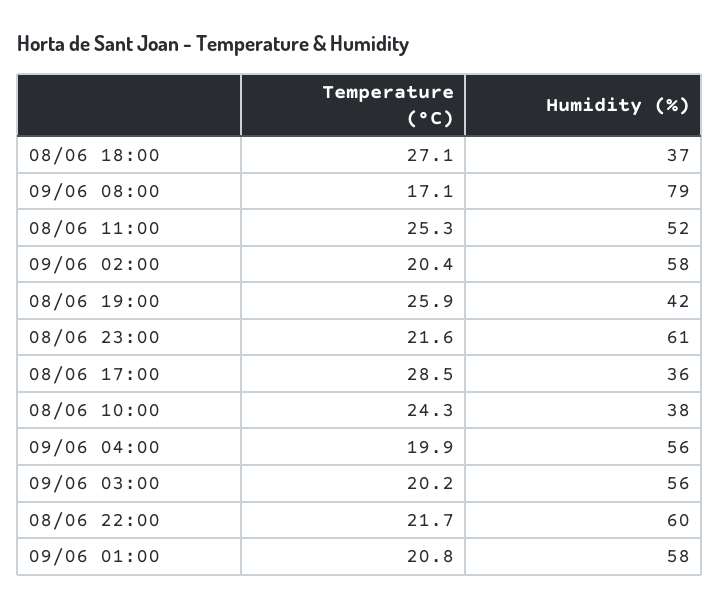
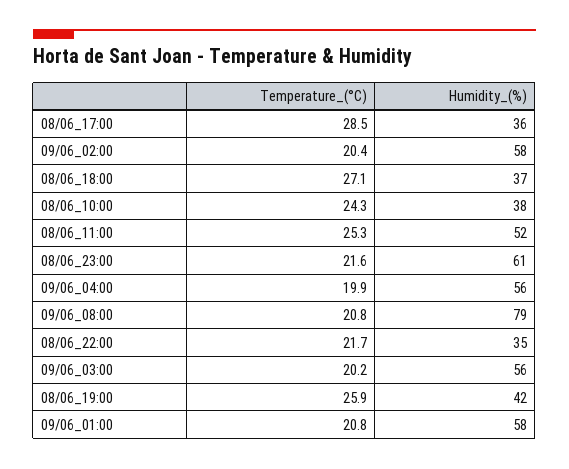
  {
    "Temperature (°C)": {
      "08/06 18:00": 27.1,
-     "09/06 08:00": 17.1,
+     "09/06 08:00": 20.8,
      "08/06 11:00": 25.3,
      "09/06 02:00": 20.4,
      "08/06 19:00": 25.9,
      "08/06 23:00": 21.6,
      "08/06 17:00": 28.5,
      "08/06 10:00": 24.3,
      "09/06 04:00": 19.9,
      "09/06 03:00": 20.2,
      "08/06 22:00": 21.7,
      "09/06 01:00": 20.8
    },
    "Humidity (%)": {
      "08/06 18:00": 37,
      "09/06 08:00": 79,
      "08/06 11:00": 52,
      "09/06 02:00": 58,
      "08/06 19:00": 42,
      "08/06 23:00": 61,
      "08/06 17:00": 36,
      "08/06 10:00": 38,
      "09/06 04:00": 56,
      "09/06 03:00": 56,
-     "08/06 22:00": 60,
+     "08/06 22:00": 35,
      "09/06 01:00": 58
    }
  }

